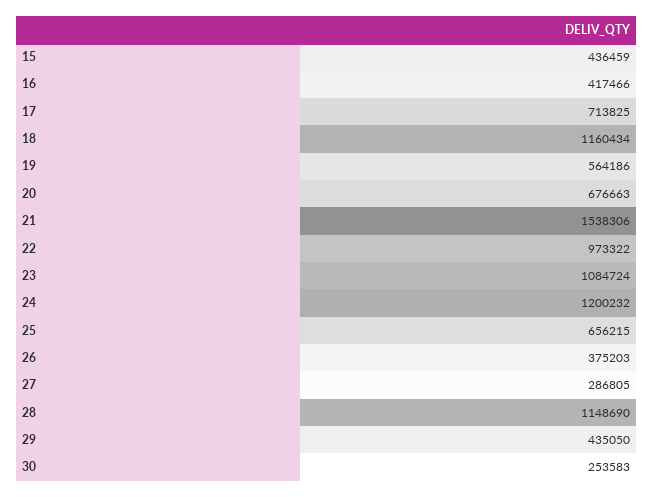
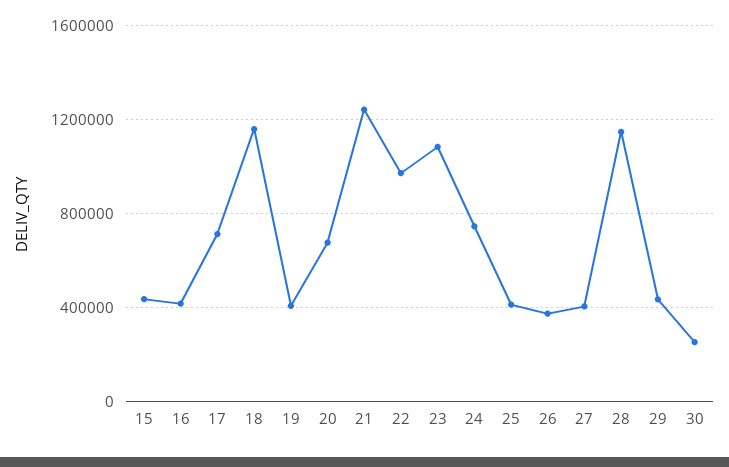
  {
    "15": 436459,
    "16": 417466,
    "17": 713825,
    "18": 1160434,
-   "19": 564186,
+   "19": 400000,
    "20": 676663,
-   "21": 1538306,
+   "21": 1250000,
    "22": 973322,
    "23": 1084724,
-   "24": 1200232,
+   "24": 750000,
-   "25": 656215,
+   "25": 400000,
    "26": 375203,
-   "27": 286805,
+   "27": 400000,
    "28": 1148690,
    "29": 435050,
    "30": 253583
  }

